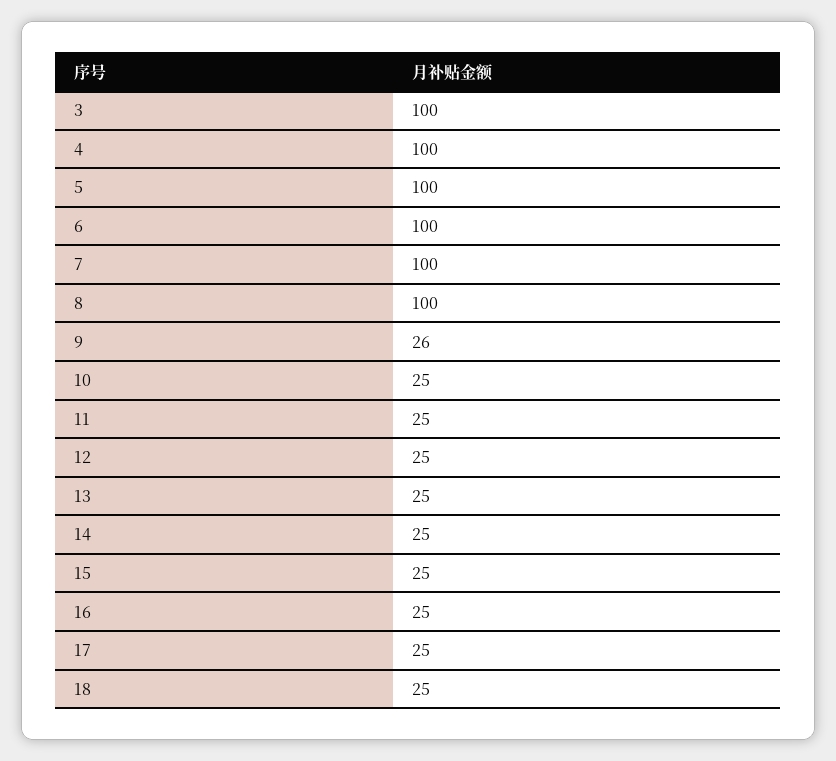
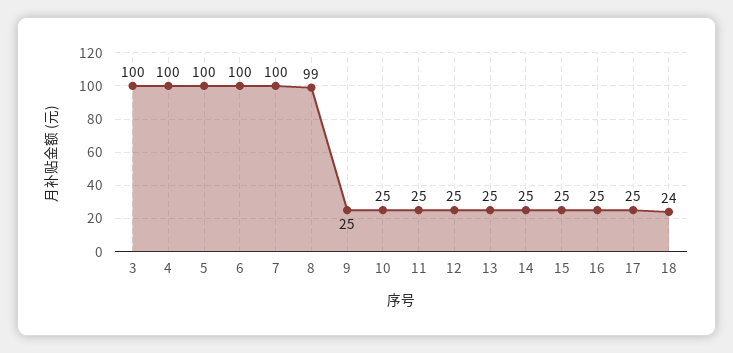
  {
    "3": 100,
    "4": 100,
    "5": 100,
    "6": 100,
    "7": 100,
-   "8": 100,
+   "8": 99,
-   "9": 26,
+   "9": 25,
    "10": 25,
    "11": 25,
    "12": 25,
    "13": 25,
    "14": 25,
    "15": 25,
    "16": 25,
    "17": 25,
-   "18": 25
+   "18": 24
  }

